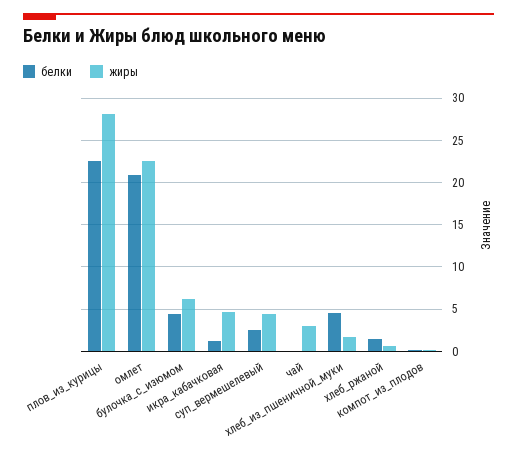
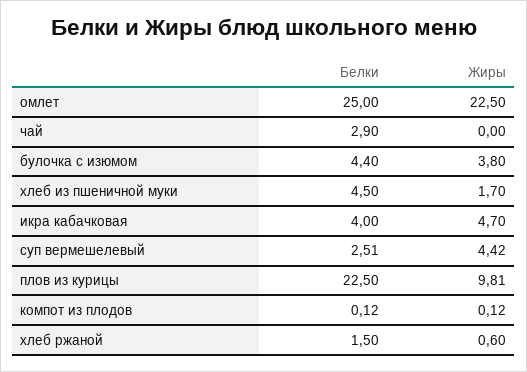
  {
    "белки": {
      "плов_из_курицы": 22.5,
-     "омлет": 21,
+     "омлет": 25,
      "булочка_с_изюмом": 4.4,
-     "икра_кабачковая": 1,
+     "икра_кабачковая": 4,
      "суп_вермешелевый": 2.51,
-     "чай": 0,
+     "чай": 2.9,
      "хлеб_из_пшеничной_муки": 4.5,
      "хлеб_ржаной": 1.5,
      "компот_из_плодов": 0.12
    },
    "жиры": {
-     "плов_из_курицы": 28,
+     "плов_из_курицы": 9.81,
      "омлет": 22.5,
-     "булочка_с_изюмом": 6,
+     "булочка_с_изюмом": 3.8,
      "икра_кабачковая": 4.7,
      "суп_вермешелевый": 4.42,
-     "чай": 3,
+     "чай": 0,
      "хлеб_из_пшеничной_муки": 1.7,
      "хлеб_ржаной": 0.6,
      "компот_из_плодов": 0.12
    }
  }

